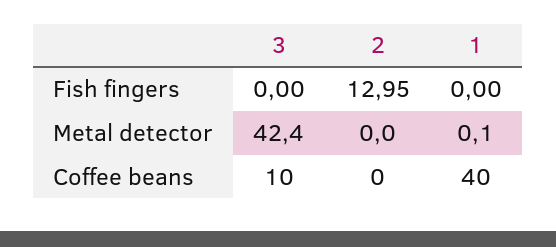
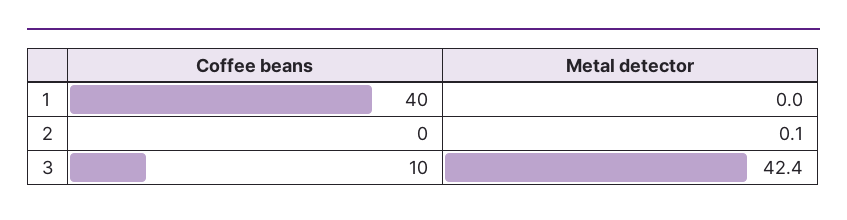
  {
    "3": {
-     "Fish fingers": 0,
      "Metal detector": 42.4,
      "Coffee beans": 10
    },
    "2": {
-     "Fish fingers": 12.95,
-     "Metal detector": 0,
+     "Metal detector": 0.1,
      "Coffee beans": 0
    },
    "1": {
-     "Fish fingers": 0,
-     "Metal detector": 0.1,
+     "Metal detector": 0,
      "Coffee beans": 40
    }
  }

